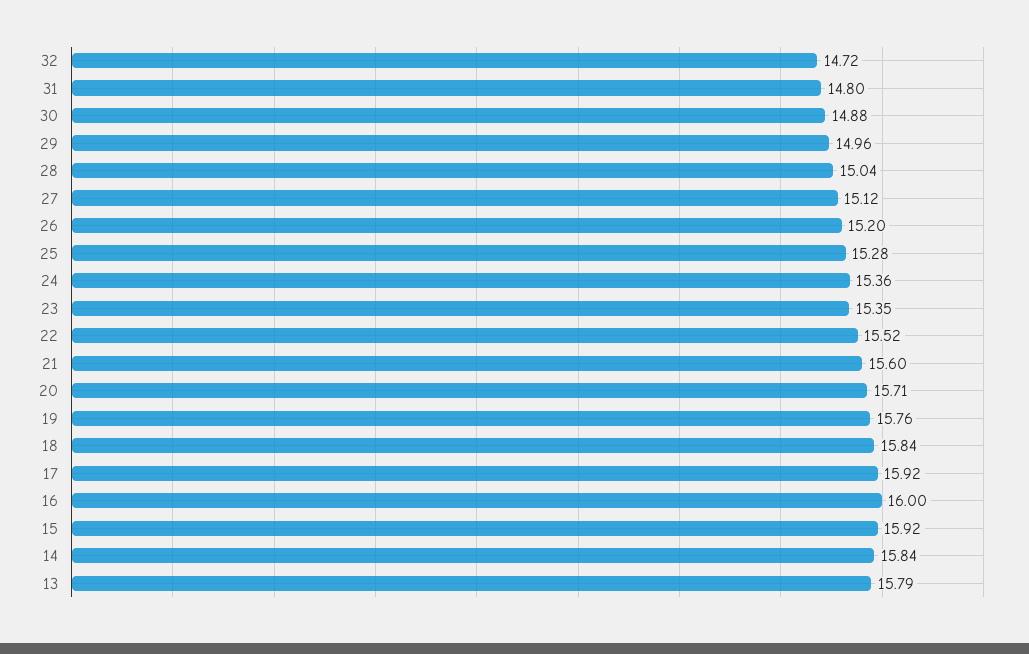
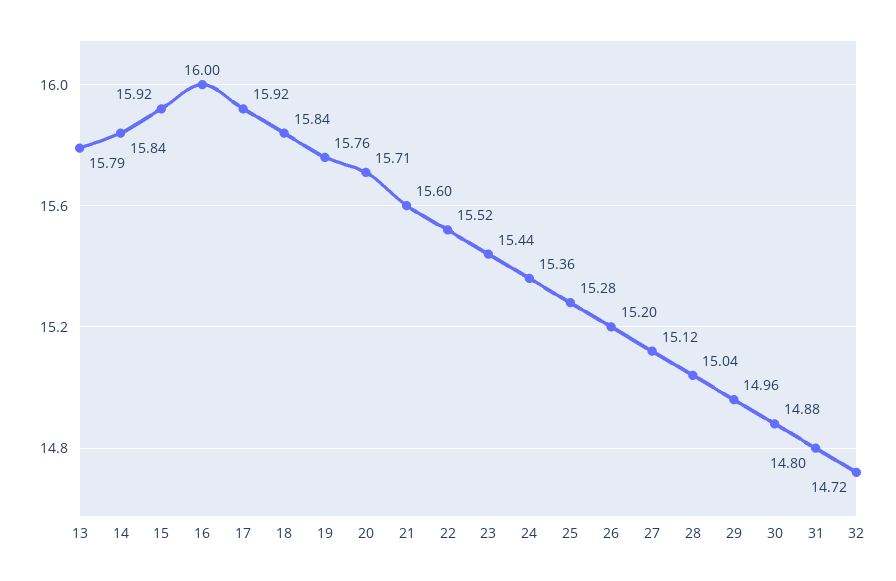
  {
    "32": 14.72,
    "31": 14.8,
    "30": 14.88,
    "29": 14.96,
    "28": 15.04,
    "27": 15.12,
    "26": 15.2,
    "25": 15.28,
    "24": 15.36,
-   "23": 15.35,
+   "23": 15.44,
    "22": 15.52,
    "21": 15.6,
    "20": 15.71,
    "19": 15.76,
    "18": 15.84,
    "17": 15.92,
    "16": 16,
    "15": 15.92,
    "14": 15.84,
    "13": 15.79
  }

